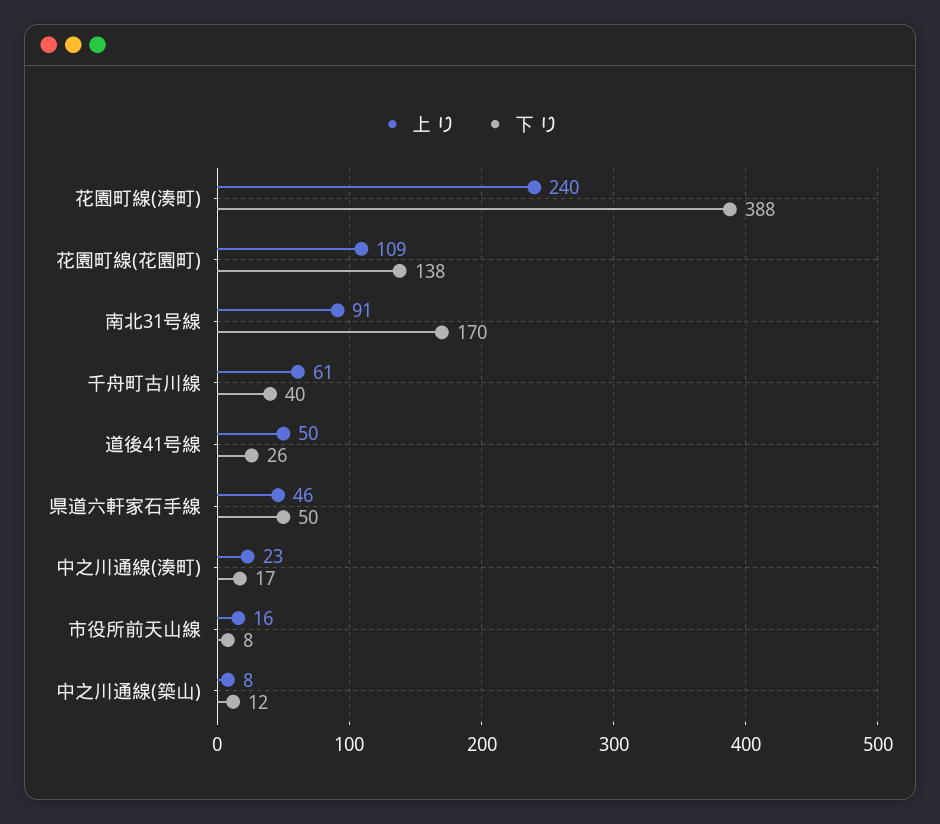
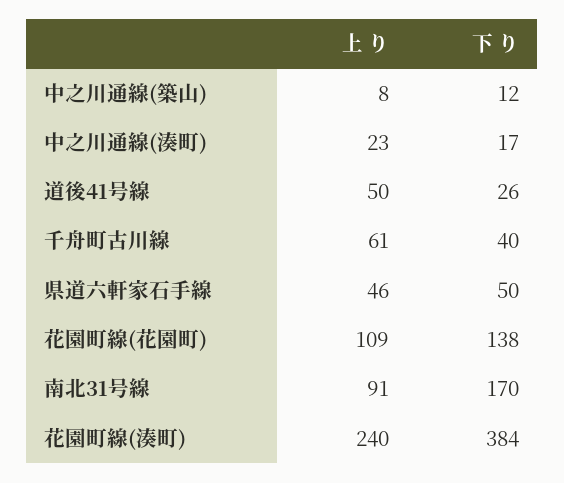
  {
    "上 り": {
      "花園町線(湊町)": 240,
      "花園町線(花園町)": 109,
      "南北31号線": 91,
      "千舟町古川線": 61,
      "道後41号線": 50,
      "県道六軒家石手線": 46,
      "中之川通線(湊町)": 23,
-     "市役所前天山線": 16,
      "中之川通線(築山)": 8
    },
    "下 り": {
-     "花園町線(湊町)": 388,
+     "花園町線(湊町)": 384,
      "花園町線(花園町)": 138,
      "南北31号線": 170,
      "千舟町古川線": 40,
      "道後41号線": 26,
      "県道六軒家石手線": 50,
      "中之川通線(湊町)": 17,
-     "市役所前天山線": 8,
      "中之川通線(築山)": 12
    }
  }

